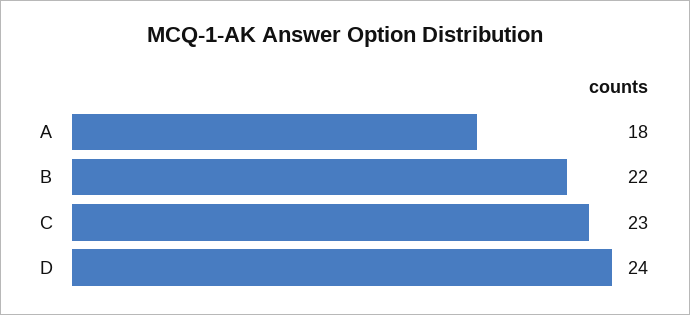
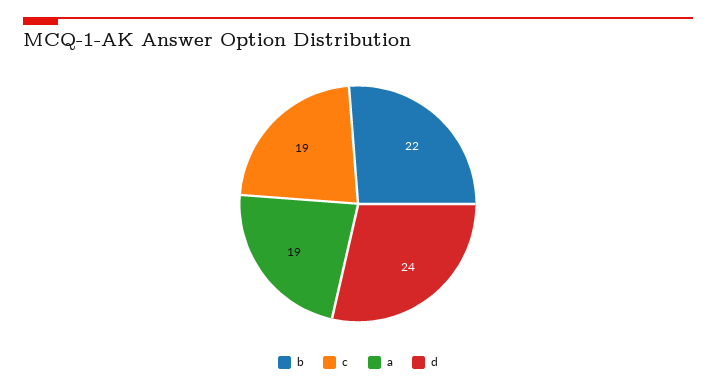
  {
-   "A": 18,
+   "A": 19,
    "B": 22,
-   "C": 23,
+   "C": 19,
    "D": 24
  }

